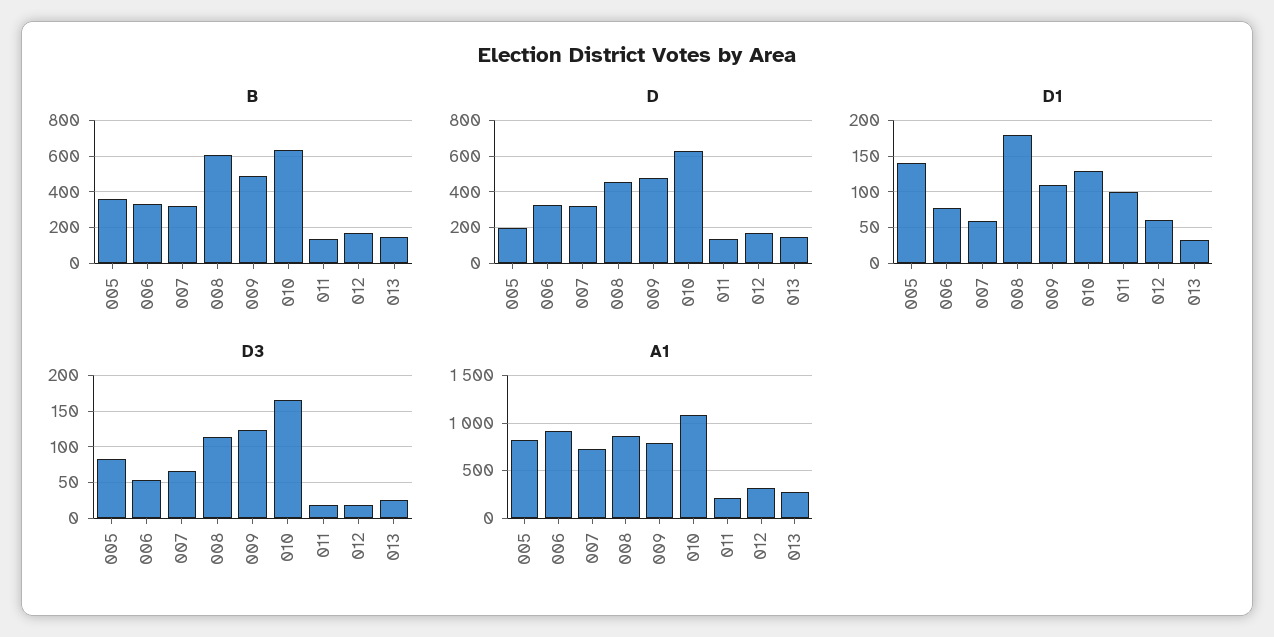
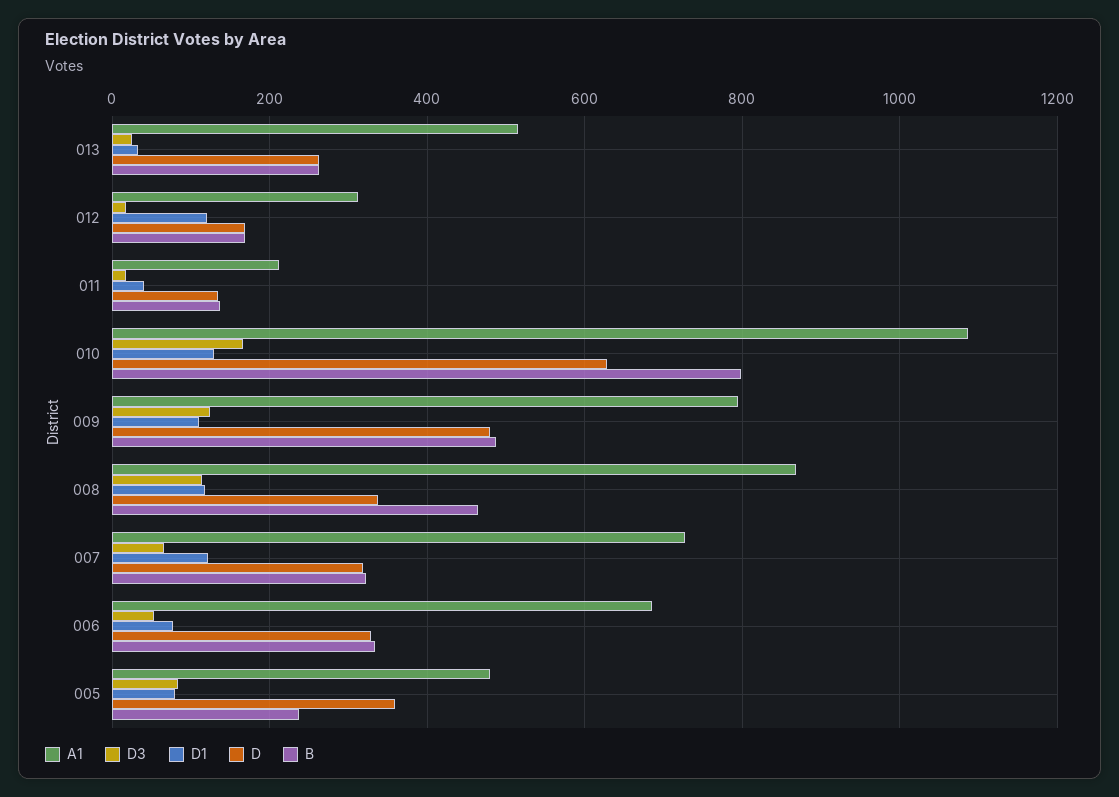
  {
    "B": {
-     "005": 350,
+     "005": 240,
      "006": 340,
      "007": 320,
-     "008": 600,
+     "008": 460,
      "009": 480,
-     "010": 650,
+     "010": 800,
      "011": 140,
      "012": 160,
-     "013": 150
+     "013": 260
    },
    "D": {
-     "005": 200,
+     "005": 360,
      "006": 320,
      "007": 320,
-     "008": 450,
+     "008": 340,
      "009": 480,
      "010": 620,
      "011": 140,
      "012": 160,
-     "013": 150
+     "013": 260
    },
    "D1": {
-     "005": 140,
+     "005": 80,
      "006": 80,
-     "007": 60,
+     "007": 120,
-     "008": 180,
+     "008": 120,
      "009": 110,
      "010": 130,
-     "011": 100,
+     "011": 40,
-     "012": 60,
+     "012": 120,
      "013": 30
    },
    "D3": {
      "005": 80,
      "006": 50,
      "007": 70,
      "008": 110,
      "009": 120,
      "010": 170,
      "011": 20,
      "012": 20,
      "013": 30
    },
    "A1": {
-     "005": 800,
+     "005": 480,
-     "006": 900,
+     "006": 680,
      "007": 720,
      "008": 860,
      "009": 800,
      "010": 1080,
      "011": 220,
      "012": 320,
-     "013": 300
+     "013": 520
    }
  }

